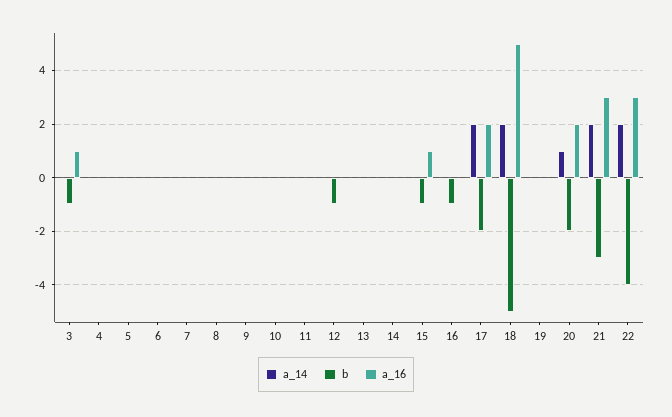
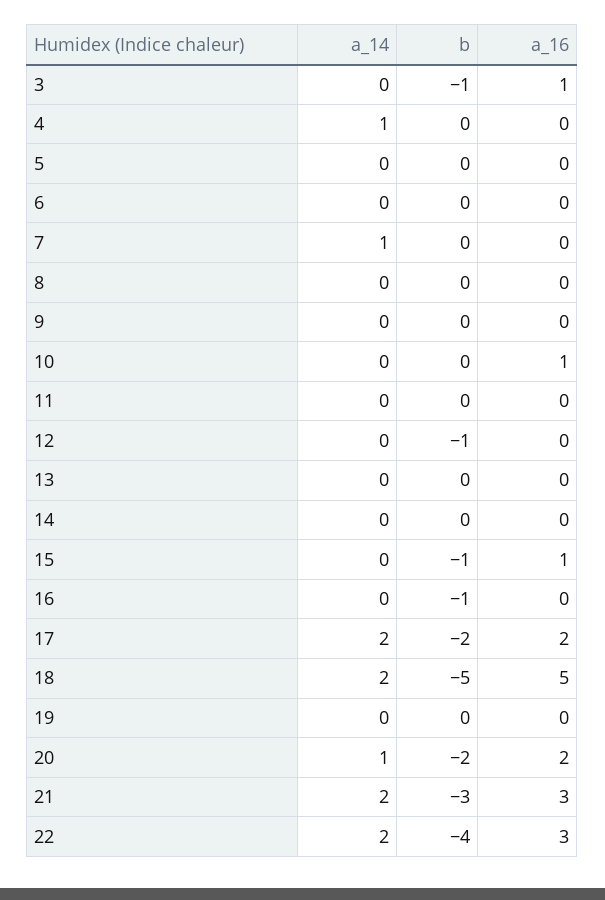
  {
    "a_14": {
      "3": 0,
-     "4": 0,
+     "4": 1,
      "5": 0,
      "6": 0,
-     "7": 0,
+     "7": 1,
      "8": 0,
      "9": 0,
      "10": 0,
      "11": 0,
      "12": 0,
      "13": 0,
      "14": 0,
      "15": 0,
      "16": 0,
      "17": 2,
      "18": 2,
      "19": 0,
      "20": 1,
      "21": 2,
      "22": 2
    },
    "b": {
      "3": -1,
      "4": 0,
      "5": 0,
      "6": 0,
      "7": 0,
      "8": 0,
      "9": 0,
      "10": 0,
      "11": 0,
      "12": -1,
      "13": 0,
      "14": 0,
      "15": -1,
      "16": -1,
      "17": -2,
      "18": -5,
      "19": 0,
      "20": -2,
      "21": -3,
      "22": -4
    },
    "a_16": {
      "3": 1,
      "4": 0,
      "5": 0,
      "6": 0,
      "7": 0,
      "8": 0,
      "9": 0,
-     "10": 0,
+     "10": 1,
      "11": 0,
      "12": 0,
      "13": 0,
      "14": 0,
      "15": 1,
      "16": 0,
      "17": 2,
      "18": 5,
      "19": 0,
      "20": 2,
      "21": 3,
      "22": 3
    }
  }

